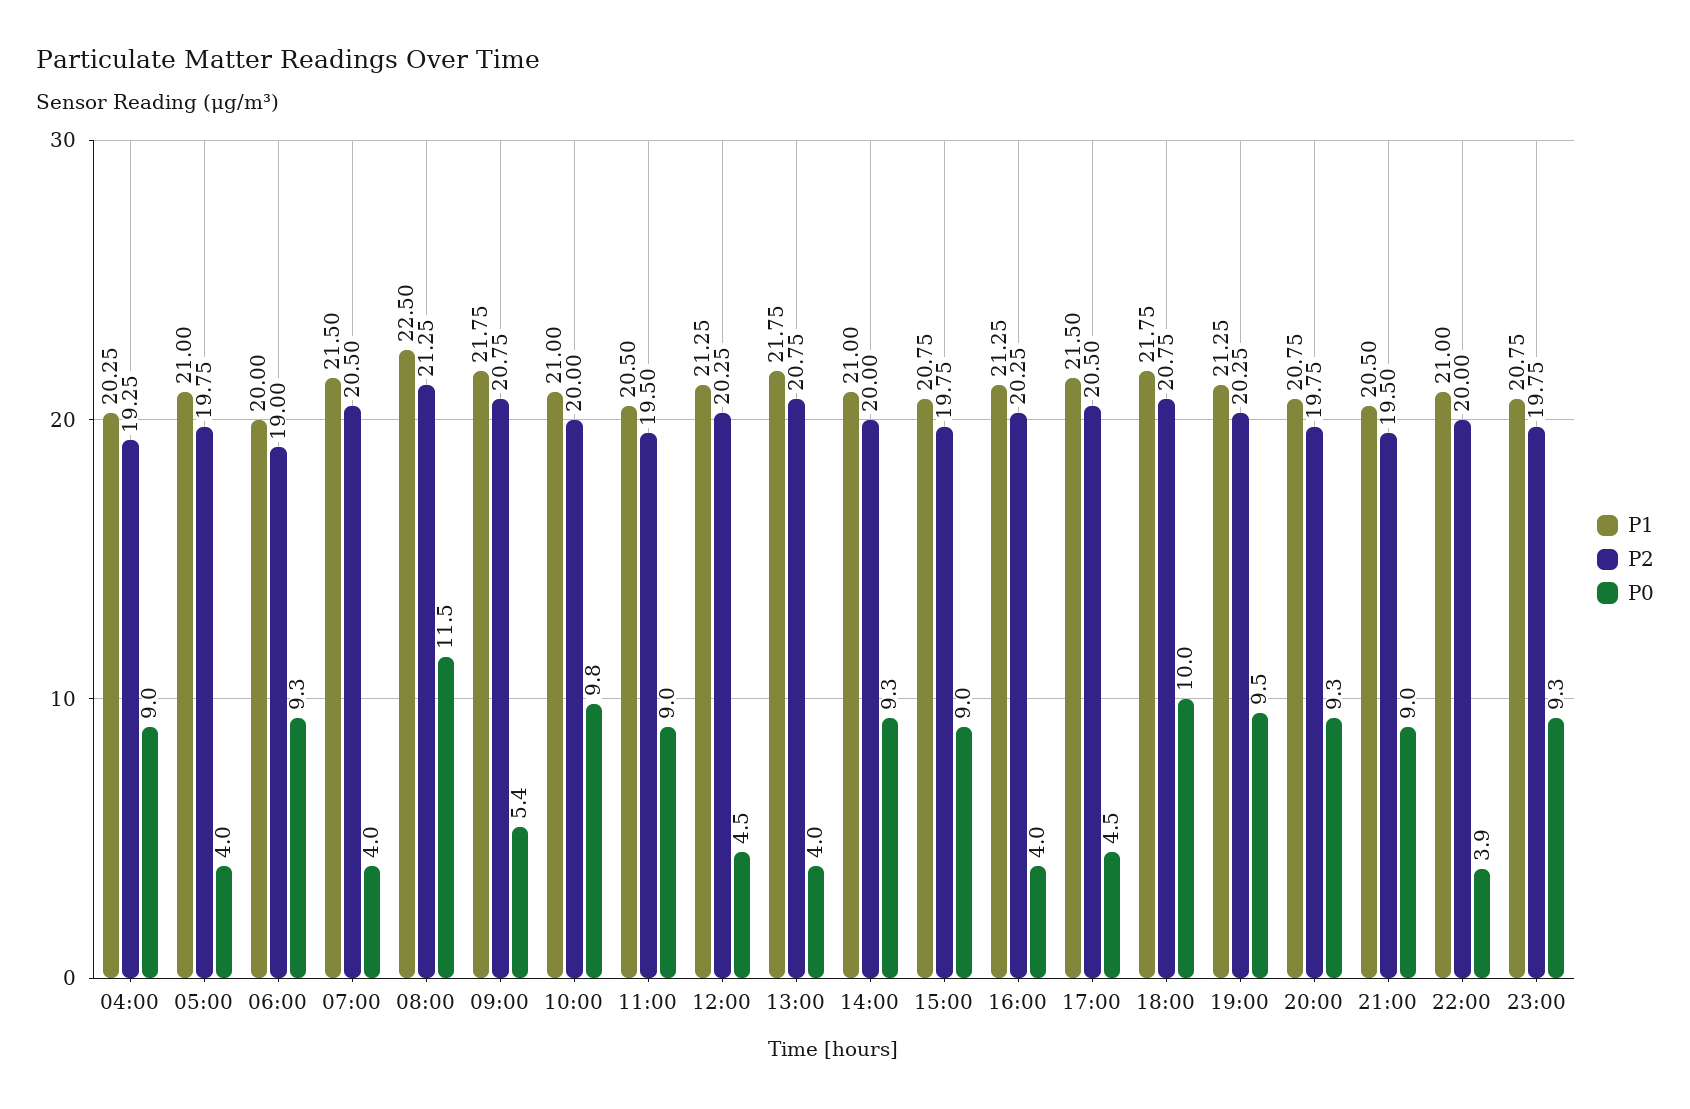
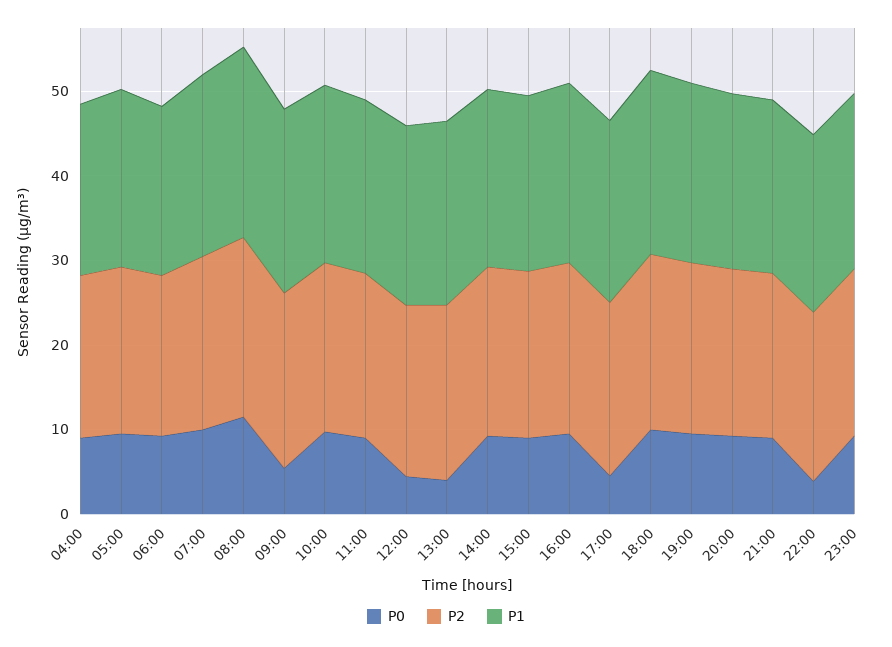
  {
    "P1": {
      "04:00": 20.25,
      "05:00": 21,
      "06:00": 20,
      "07:00": 21.5,
      "08:00": 22.5,
      "09:00": 21.75,
      "10:00": 21,
      "11:00": 20.5,
      "12:00": 21.25,
      "13:00": 21.75,
      "14:00": 21,
      "15:00": 20.75,
      "16:00": 21.25,
      "17:00": 21.5,
      "18:00": 21.75,
      "19:00": 21.25,
      "20:00": 20.75,
      "21:00": 20.5,
      "22:00": 21,
      "23:00": 20.75
    },
    "P2": {
      "04:00": 19.25,
      "05:00": 19.75,
      "06:00": 19,
      "07:00": 20.5,
      "08:00": 21.25,
      "09:00": 20.75,
      "10:00": 20,
      "11:00": 19.5,
      "12:00": 20.25,
      "13:00": 20.75,
      "14:00": 20,
      "15:00": 19.75,
      "16:00": 20.25,
      "17:00": 20.5,
      "18:00": 20.75,
      "19:00": 20.25,
      "20:00": 19.75,
      "21:00": 19.5,
      "22:00": 20,
      "23:00": 19.75
    },
    "P0": {
      "04:00": 9,
-     "05:00": 4,
+     "05:00": 10,
      "06:00": 9.3,
-     "07:00": 4,
+     "07:00": 10,
      "08:00": 11.5,
      "09:00": 5.4,
      "10:00": 9.8,
      "11:00": 9,
      "12:00": 4.5,
      "13:00": 4,
      "14:00": 9.3,
      "15:00": 9,
-     "16:00": 4,
+     "16:00": 10,
      "17:00": 4.5,
      "18:00": 10,
      "19:00": 9.5,
      "20:00": 9.3,
      "21:00": 9,
      "22:00": 3.9,
      "23:00": 9.3
    }
  }

